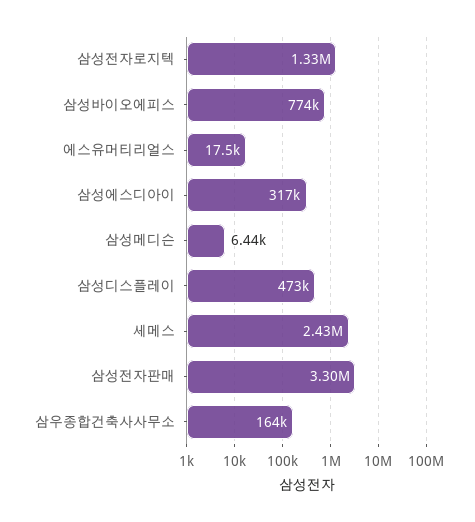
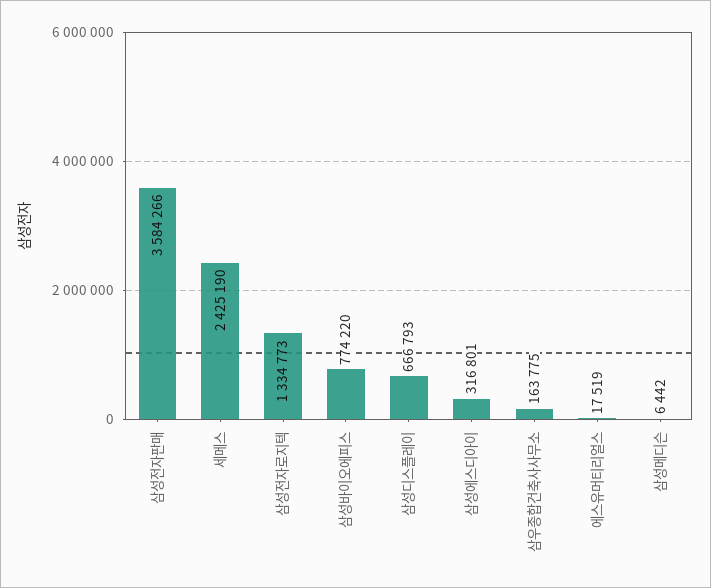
  {
    "삼성전자로지텍": 1334773,
    "삼성바이오에피스": 774220,
    "에스유머티리얼스": 17519,
    "삼성에스디아이": 316801,
    "삼성메디슨": 6442,
-   "삼성디스플레이": 473000,
+   "삼성디스플레이": 666793,
    "세메스": 2425190,
-   "삼성전자판매": 3300000,
+   "삼성전자판매": 3584266,
    "삼우종합건축사사무소": 163775
  }

